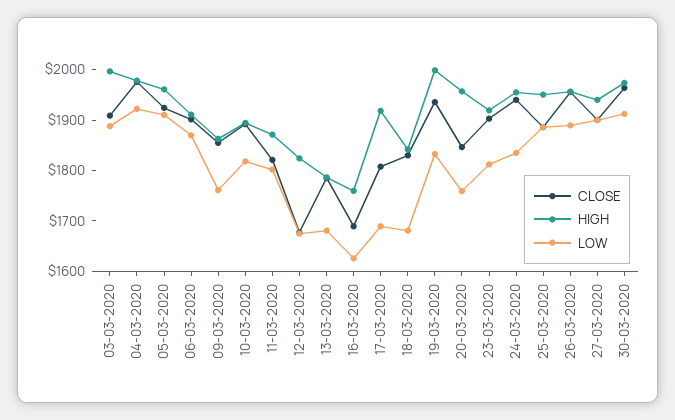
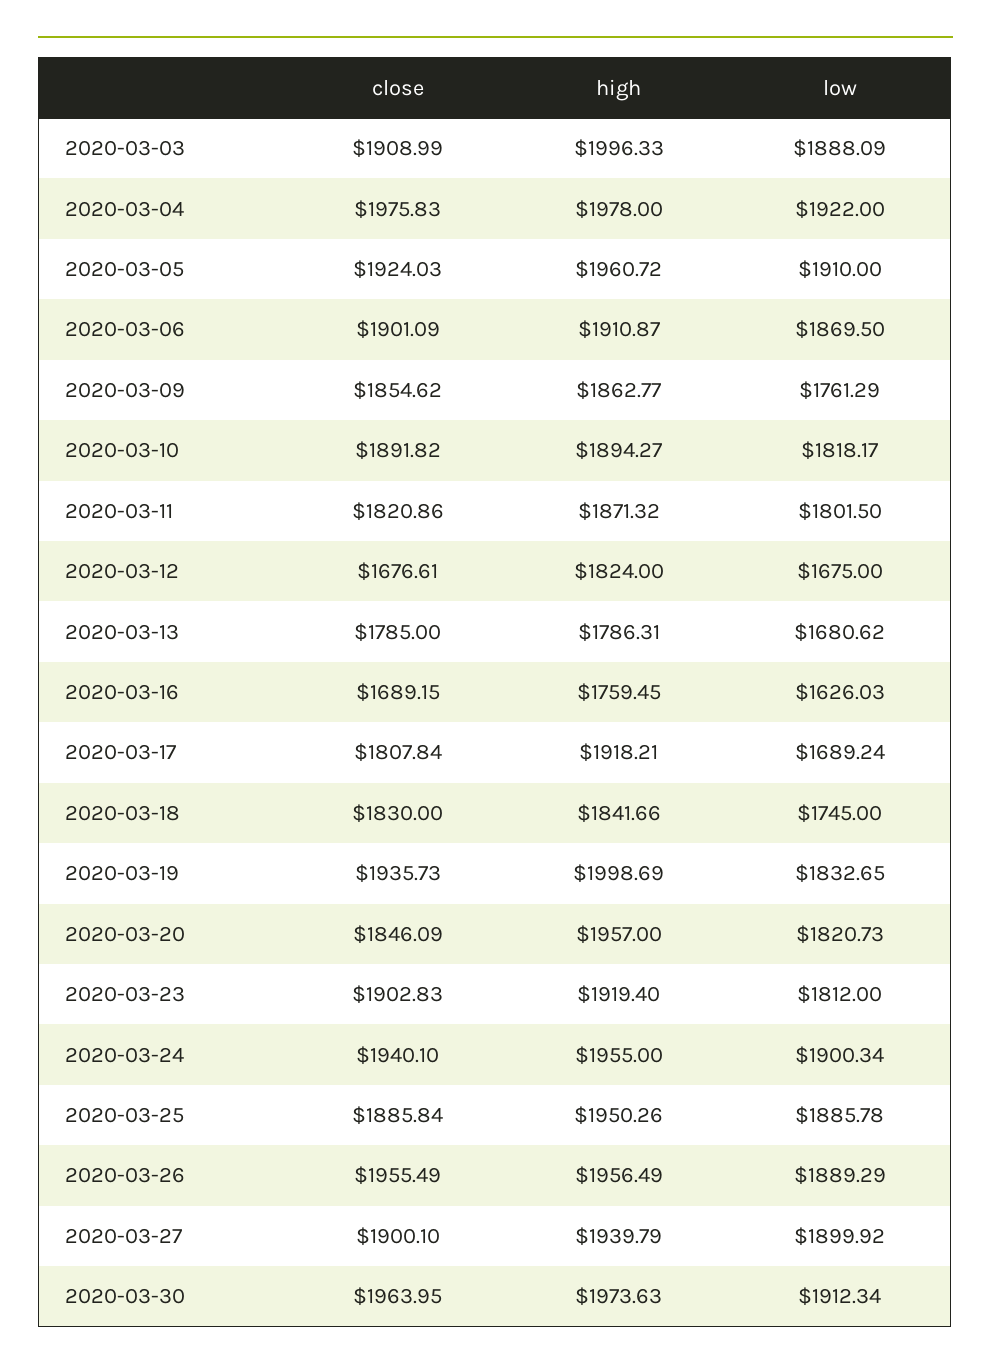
  {
    "CLOSE": {
      "03-03-2020": 1908.99,
      "04-03-2020": 1975.83,
      "05-03-2020": 1924.03,
      "06-03-2020": 1901.09,
      "09-03-2020": 1854.62,
      "10-03-2020": 1891.82,
      "11-03-2020": 1820.86,
      "12-03-2020": 1676.61,
      "13-03-2020": 1785,
      "16-03-2020": 1689.15,
      "17-03-2020": 1807.84,
      "18-03-2020": 1830,
      "19-03-2020": 1935.73,
      "20-03-2020": 1846.09,
      "23-03-2020": 1902.83,
      "24-03-2020": 1940.1,
      "25-03-2020": 1885.84,
      "26-03-2020": 1955.49,
      "27-03-2020": 1900.1,
      "30-03-2020": 1963.95
    },
    "HIGH": {
      "03-03-2020": 1996.33,
      "04-03-2020": 1978,
      "05-03-2020": 1960.72,
      "06-03-2020": 1910.87,
      "09-03-2020": 1862.77,
      "10-03-2020": 1894.27,
      "11-03-2020": 1871.32,
      "12-03-2020": 1824,
      "13-03-2020": 1786.31,
      "16-03-2020": 1759.45,
      "17-03-2020": 1918.21,
      "18-03-2020": 1841.66,
      "19-03-2020": 1998.69,
      "20-03-2020": 1957,
      "23-03-2020": 1919.4,
      "24-03-2020": 1955,
      "25-03-2020": 1950.26,
      "26-03-2020": 1956.49,
      "27-03-2020": 1939.79,
      "30-03-2020": 1973.63
    },
    "LOW": {
      "03-03-2020": 1888.09,
      "04-03-2020": 1922,
      "05-03-2020": 1910,
      "06-03-2020": 1869.5,
      "09-03-2020": 1761.29,
      "10-03-2020": 1818.17,
      "11-03-2020": 1801.5,
      "12-03-2020": 1675,
      "13-03-2020": 1680.62,
      "16-03-2020": 1626.03,
      "17-03-2020": 1689.24,
-     "18-03-2020": 1680,
+     "18-03-2020": 1745,
      "19-03-2020": 1832.65,
-     "20-03-2020": 1760,
+     "20-03-2020": 1820.73,
      "23-03-2020": 1812,
-     "24-03-2020": 1840,
+     "24-03-2020": 1900.34,
      "25-03-2020": 1885.78,
      "26-03-2020": 1889.29,
      "27-03-2020": 1899.92,
      "30-03-2020": 1912.34
    }
  }

